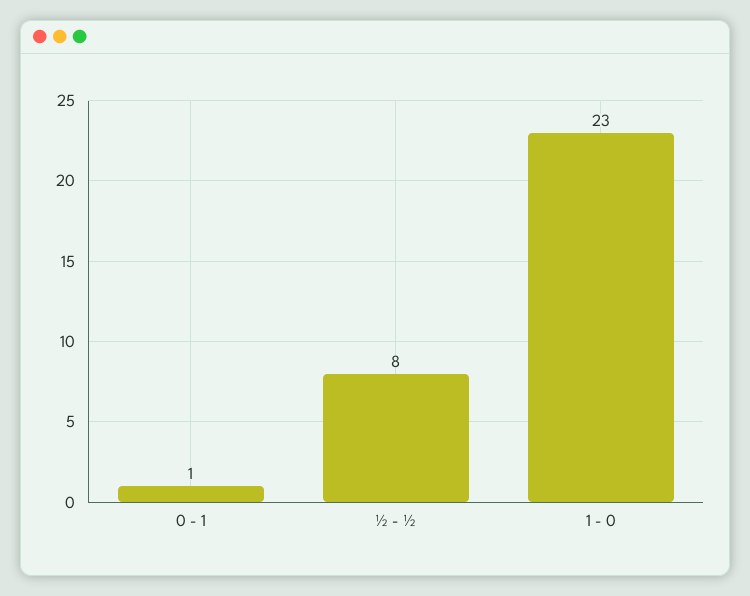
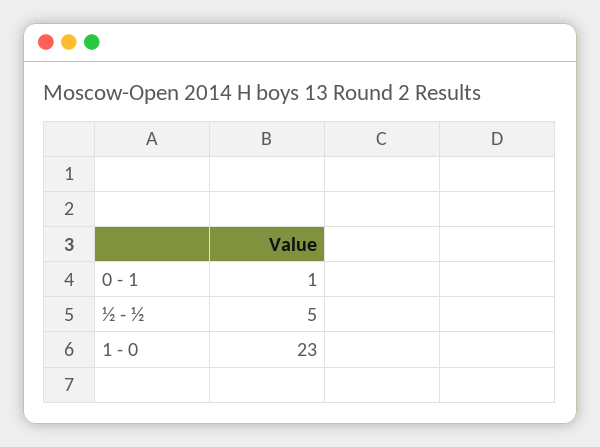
  {
    "0 - 1": 1,
-   "½ - ½": 8,
+   "½ - ½": 5,
    "1 - 0": 23
  }

